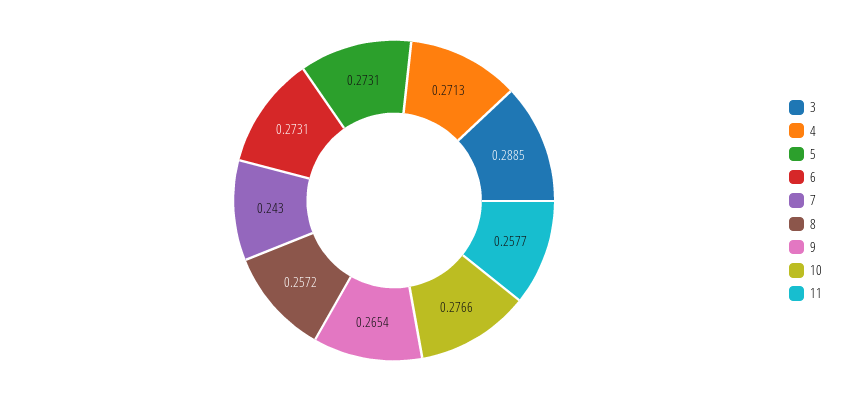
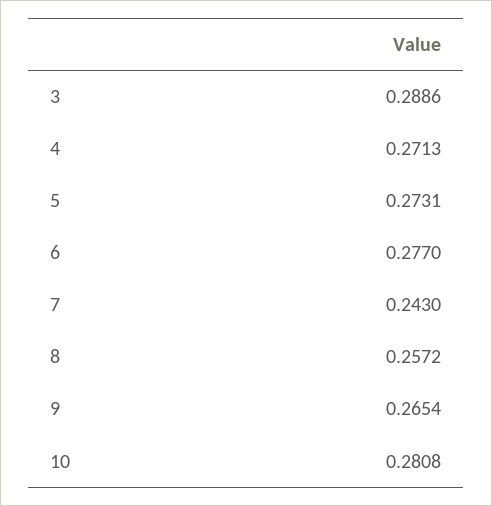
  {
-   "3": 0.2885,
+   "3": 0.2886,
    "4": 0.2713,
    "5": 0.2731,
-   "6": 0.2731,
+   "6": 0.277,
    "7": 0.243,
    "8": 0.2572,
    "9": 0.2654,
-   "10": 0.2766,
+   "10": 0.2808
-   "11": 0.2577
  }

